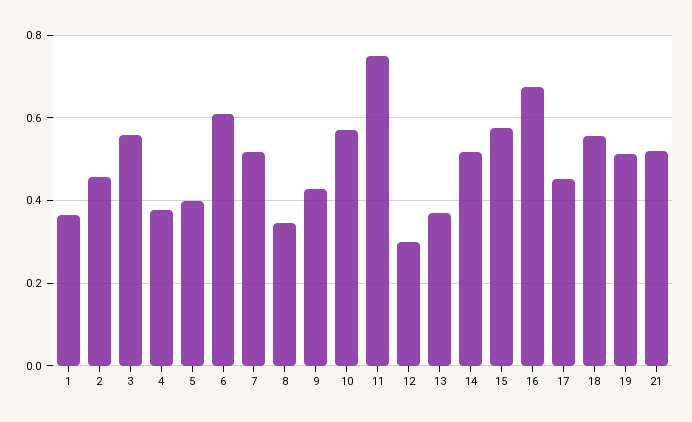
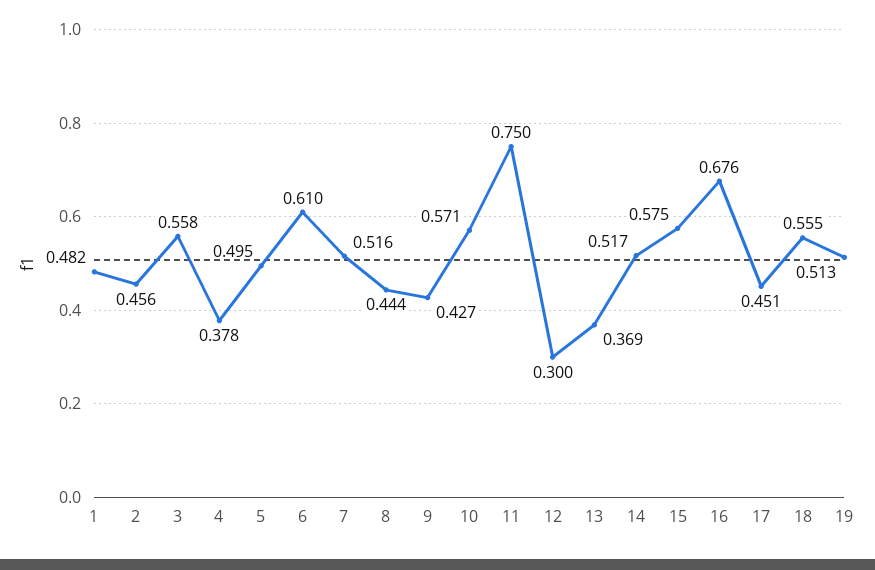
  {
-   "1": 0.36,
+   "1": 0.482,
    "2": 0.456,
    "3": 0.558,
    "4": 0.378,
-   "5": 0.4,
+   "5": 0.495,
    "6": 0.61,
    "7": 0.516,
-   "8": 0.34,
+   "8": 0.444,
    "9": 0.427,
    "10": 0.571,
    "11": 0.75,
    "12": 0.3,
    "13": 0.369,
    "14": 0.517,
    "15": 0.575,
    "16": 0.676,
    "17": 0.451,
    "18": 0.555,
-   "19": 0.513,
+   "19": 0.513
-   "21": 0.52
  }

